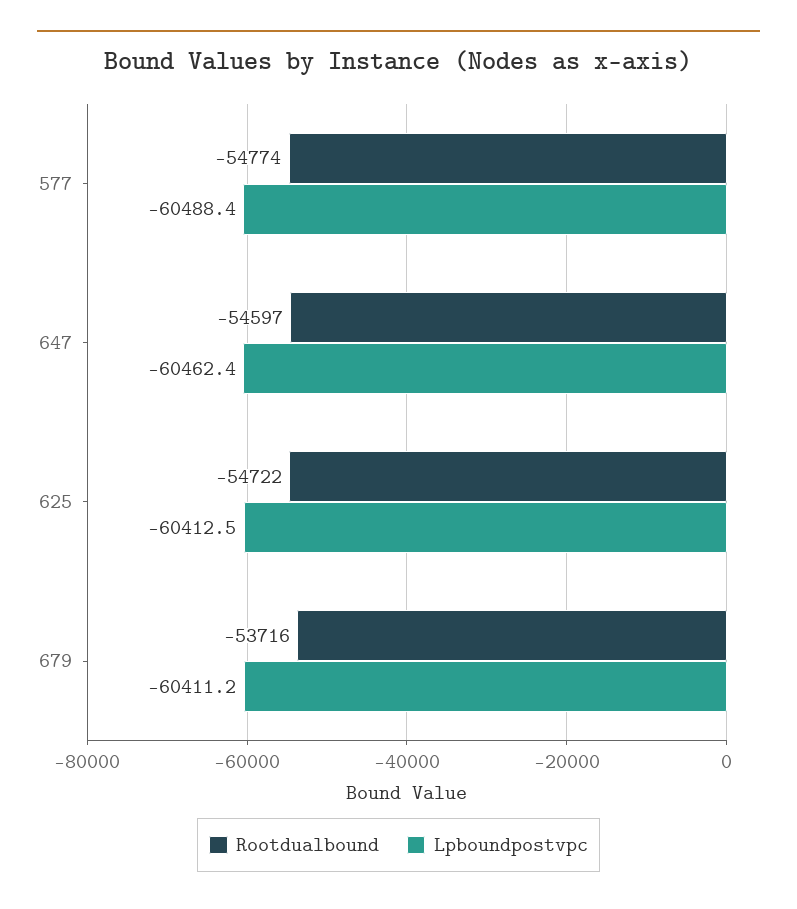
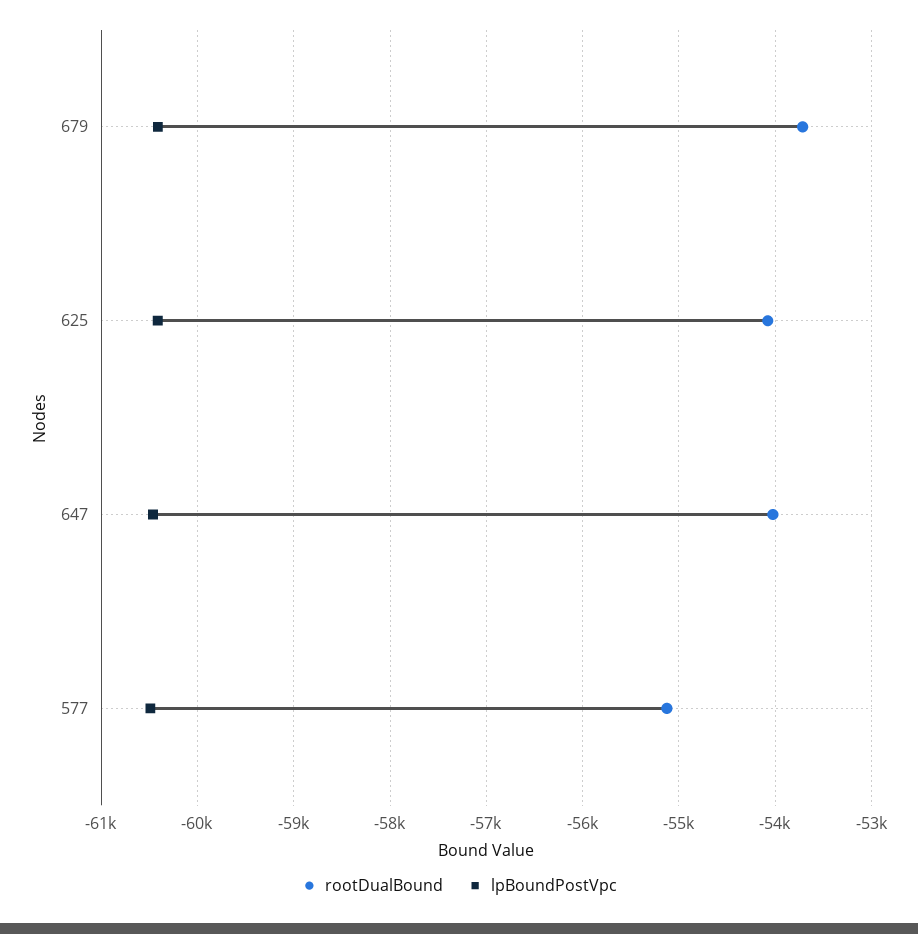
  {
    "Rootdualbound": {
-     "577": -54774,
+     "577": -55100,
-     "647": -54597,
+     "647": -54000,
-     "625": -54722,
+     "625": -54100,
      "679": -53716
    },
    "Lpboundpostvpc": {
      "577": -60488.4,
      "647": -60462.4,
      "625": -60412.5,
      "679": -60411.2
    }
  }

